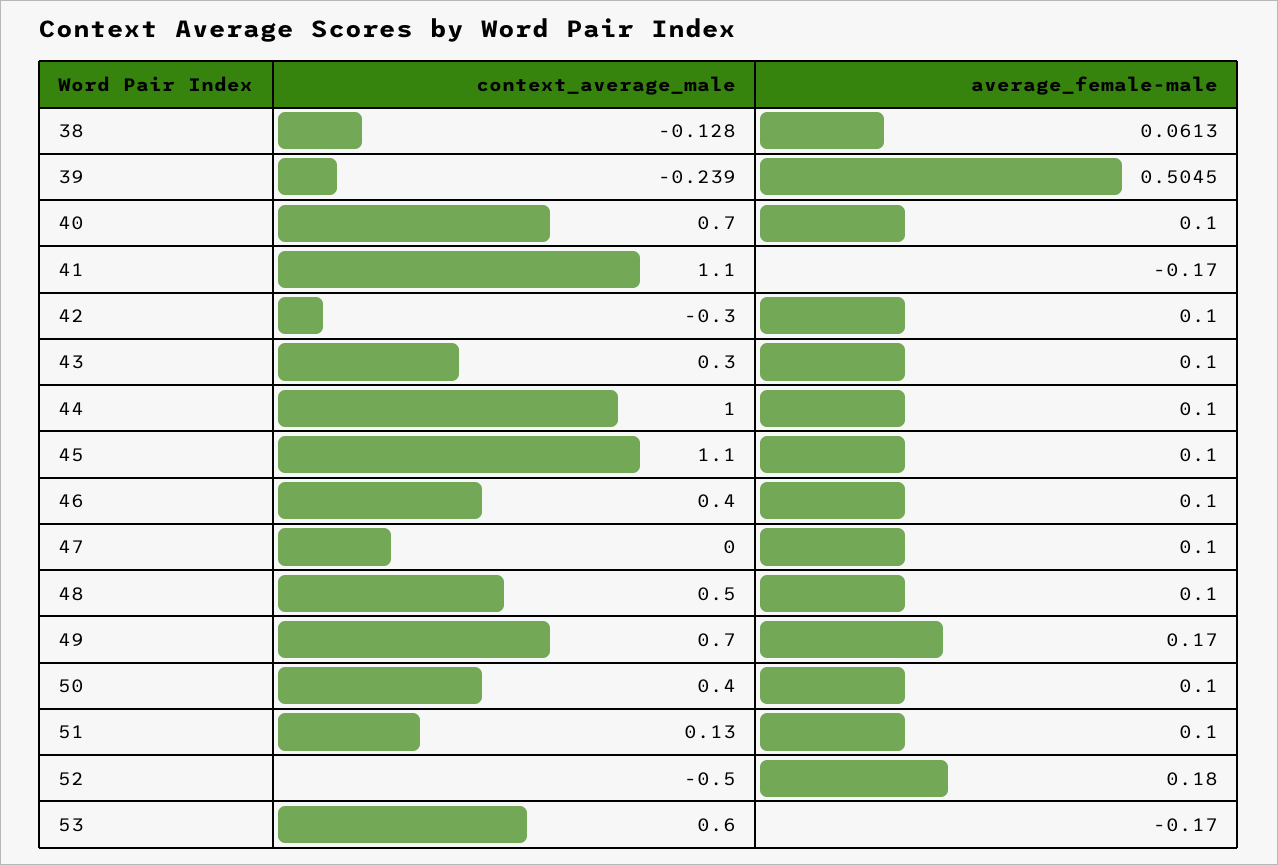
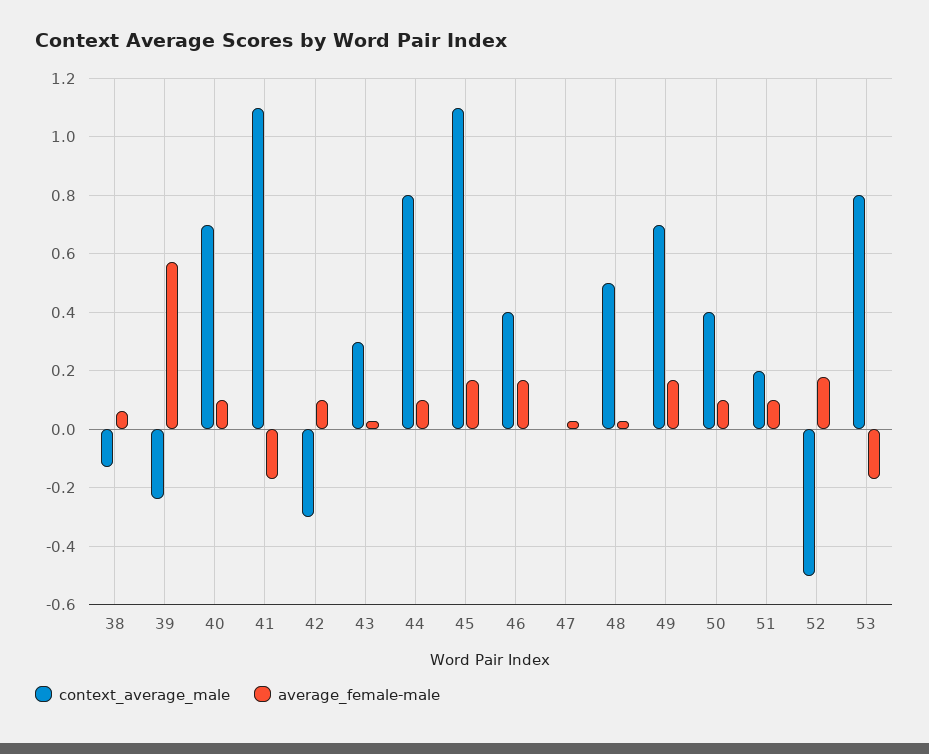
  {
    "context_average_male": {
      "38": -0.128,
      "39": -0.239,
      "40": 0.7,
      "41": 1.1,
      "42": -0.3,
      "43": 0.3,
-     "44": 1,
+     "44": 0.8,
      "45": 1.1,
      "46": 0.4,
      "47": 0,
      "48": 0.5,
      "49": 0.7,
      "50": 0.4,
-     "51": 0.13,
+     "51": 0.2,
      "52": -0.5,
-     "53": 0.6
+     "53": 0.8
    },
    "average_female-male": {
      "38": 0.0613,
-     "39": 0.5045,
+     "39": 0.575,
      "40": 0.1,
      "41": -0.17,
      "42": 0.1,
-     "43": 0.1,
+     "43": 0.025,
      "44": 0.1,
-     "45": 0.1,
+     "45": 0.175,
-     "46": 0.1,
+     "46": 0.175,
-     "47": 0.1,
+     "47": 0.025,
-     "48": 0.1,
+     "48": 0.025,
      "49": 0.17,
      "50": 0.1,
      "51": 0.1,
      "52": 0.18,
      "53": -0.17
    }
  }

